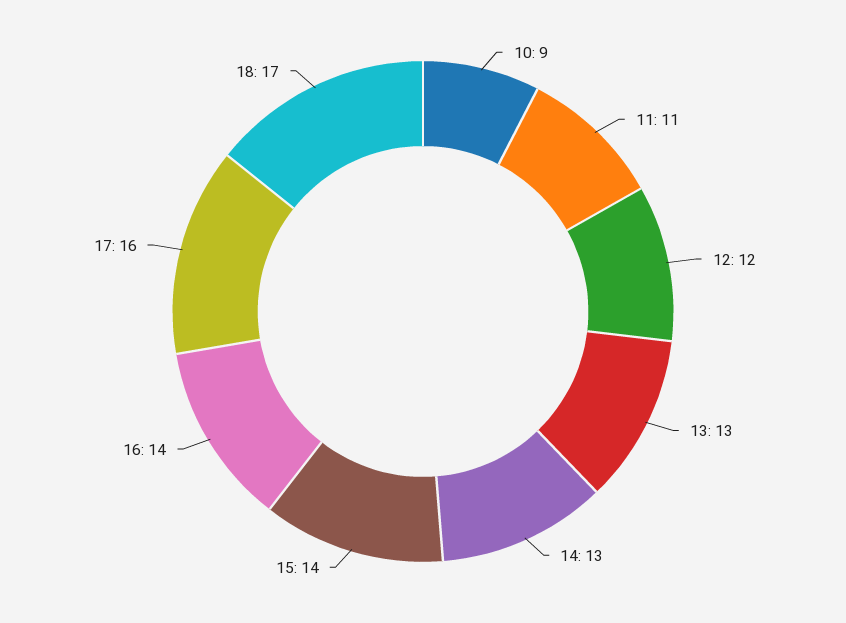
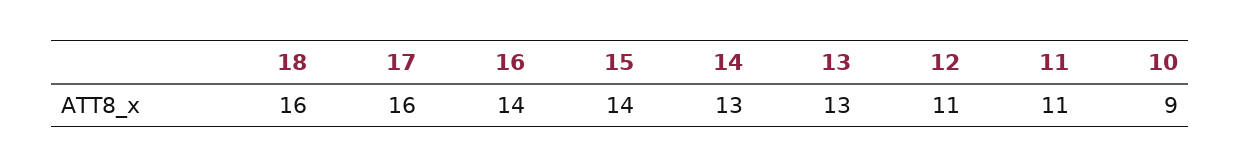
  {
    "10": 9,
    "11": 11,
-   "12": 12,
+   "12": 11,
    "13": 13,
    "14": 13,
    "15": 14,
    "16": 14,
    "17": 16,
-   "18": 17
+   "18": 16
  }

